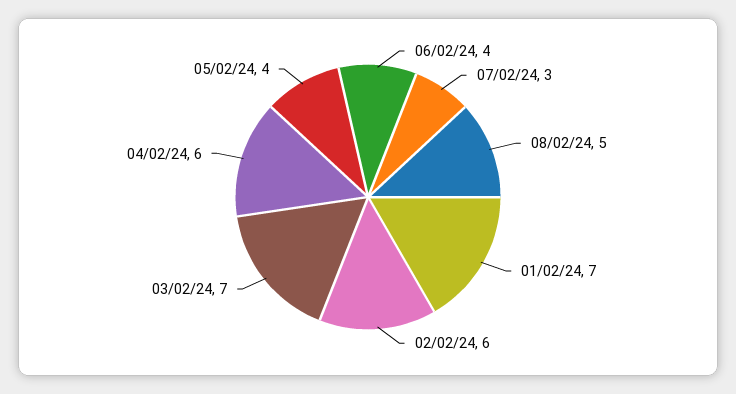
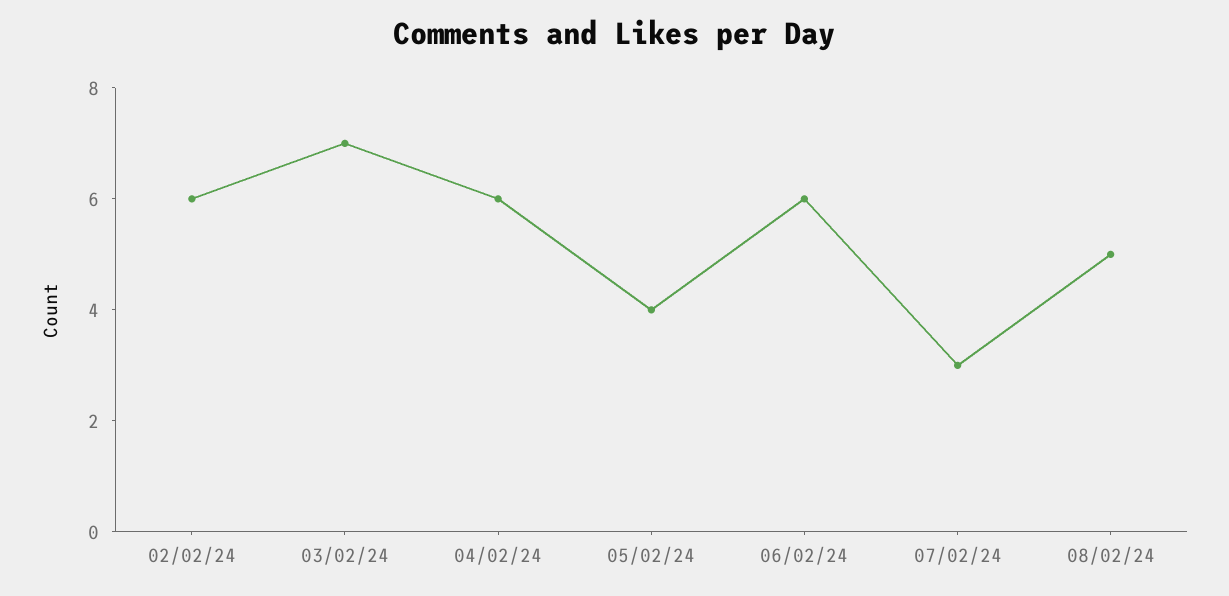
  {
-   "06/02/24": 4,
+   "06/02/24": 6,
    "07/02/24": 3,
    "08/02/24": 5,
-   "01/02/24": 7,
    "02/02/24": 6,
    "03/02/24": 7,
    "04/02/24": 6,
    "05/02/24": 4
  }

